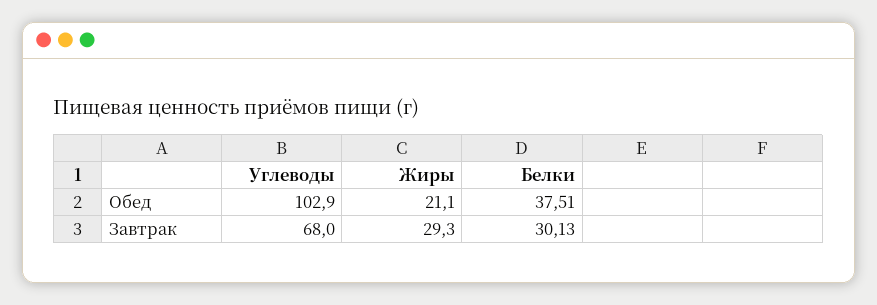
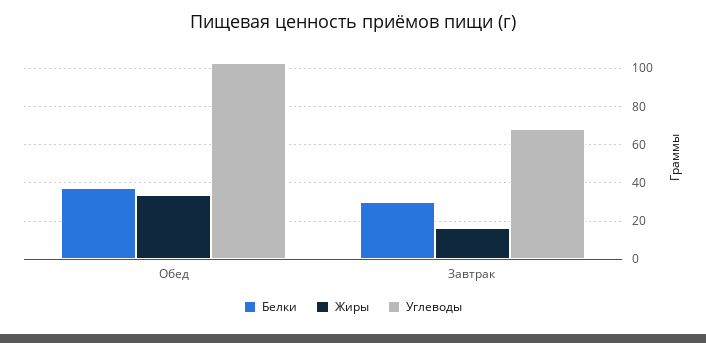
  {
    "Углеводы": {
      "Обед": 102.9,
      "Завтрак": 68
    },
    "Жиры": {
-     "Обед": 21.1,
+     "Обед": 35,
-     "Завтрак": 29.3
+     "Завтрак": 15
    },
    "Белки": {
      "Обед": 37.51,
      "Завтрак": 30.13
    }
  }

